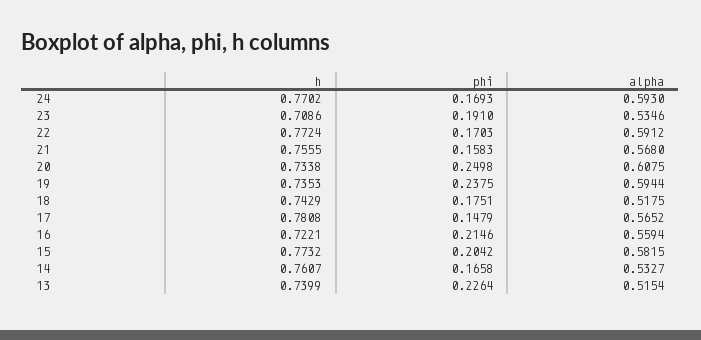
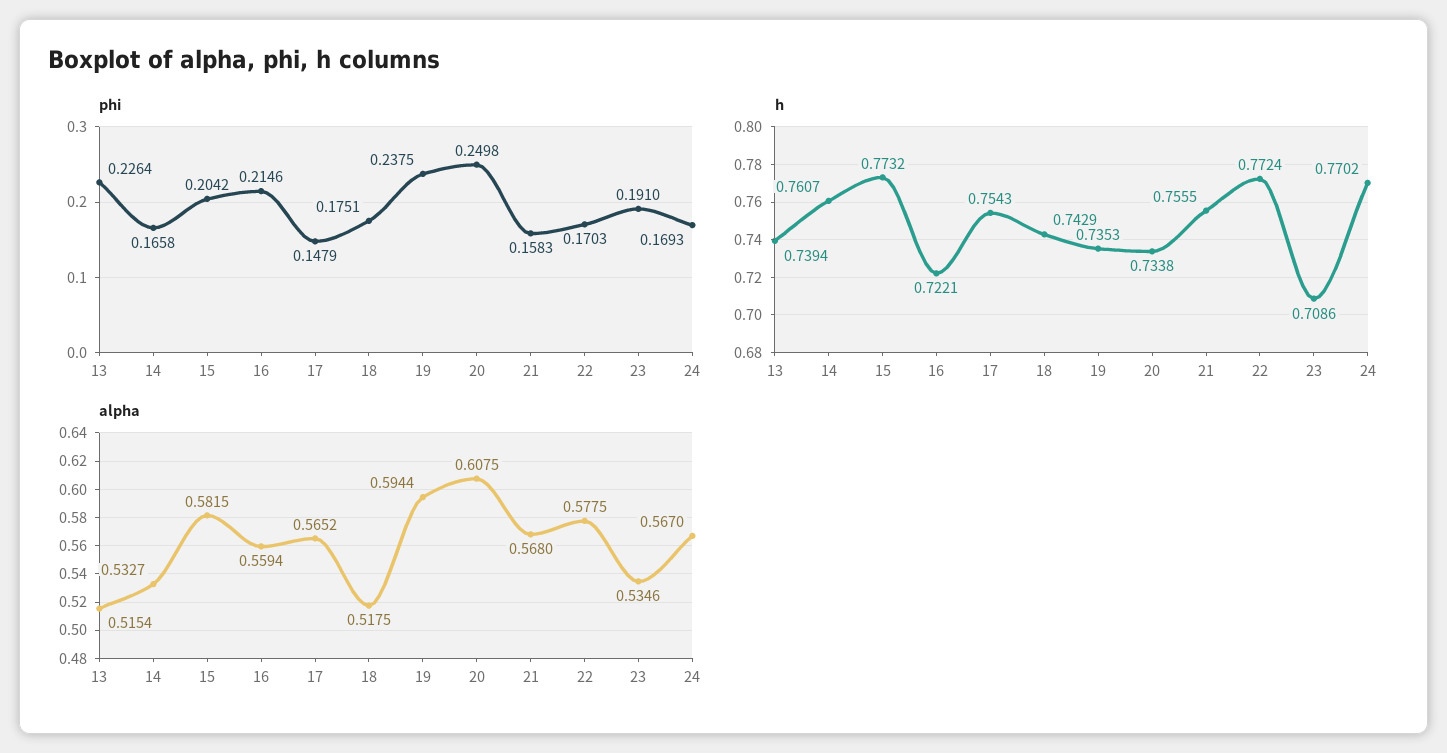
  {
    "h": {
      "24": 0.7702,
      "23": 0.7086,
      "22": 0.7724,
      "21": 0.7555,
      "20": 0.7338,
      "19": 0.7353,
      "18": 0.7429,
-     "17": 0.7808,
+     "17": 0.7543,
      "16": 0.7221,
      "15": 0.7732,
      "14": 0.7607,
-     "13": 0.7399
+     "13": 0.7394
    },
    "phi": {
      "24": 0.1693,
      "23": 0.191,
      "22": 0.1703,
      "21": 0.1583,
      "20": 0.2498,
      "19": 0.2375,
      "18": 0.1751,
      "17": 0.1479,
      "16": 0.2146,
      "15": 0.2042,
      "14": 0.1658,
      "13": 0.2264
    },
    "alpha": {
-     "24": 0.593,
+     "24": 0.567,
      "23": 0.5346,
-     "22": 0.5912,
+     "22": 0.5775,
      "21": 0.568,
      "20": 0.6075,
      "19": 0.5944,
      "18": 0.5175,
      "17": 0.5652,
      "16": 0.5594,
      "15": 0.5815,
      "14": 0.5327,
      "13": 0.5154
    }
  }

